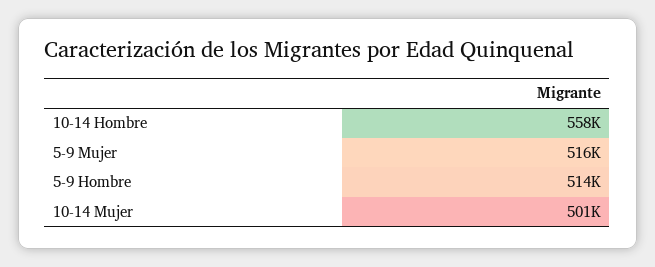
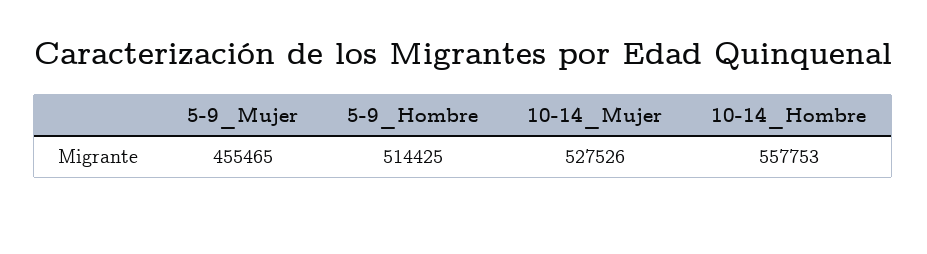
  {
    "10-14 Hombre": 557753,
-   "5-9 Mujer": 516000,
+   "5-9 Mujer": 455465,
    "5-9 Hombre": 514425,
-   "10-14 Mujer": 501000
+   "10-14 Mujer": 527526
  }

